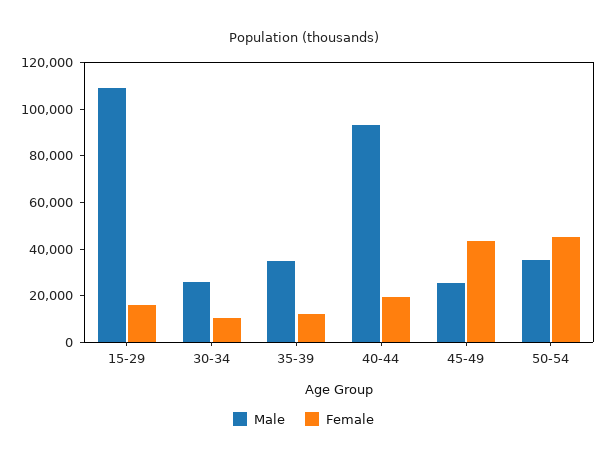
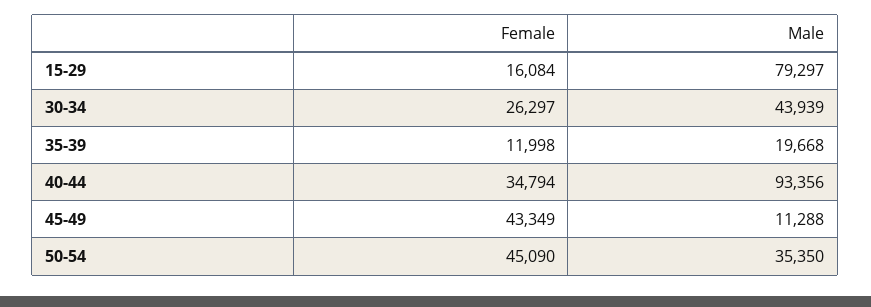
  {
    "Male": {
-     "15-29": 110000,
+     "15-29": 79297,
-     "30-34": 25000,
+     "30-34": 43939,
-     "35-39": 35000,
+     "35-39": 19668,
      "40-44": 93356,
-     "45-49": 25000,
+     "45-49": 11288,
      "50-54": 35350
    },
    "Female": {
      "15-29": 16084,
-     "30-34": 10000,
+     "30-34": 26297,
      "35-39": 11998,
-     "40-44": 20000,
+     "40-44": 34794,
      "45-49": 43349,
      "50-54": 45090
    }
  }

